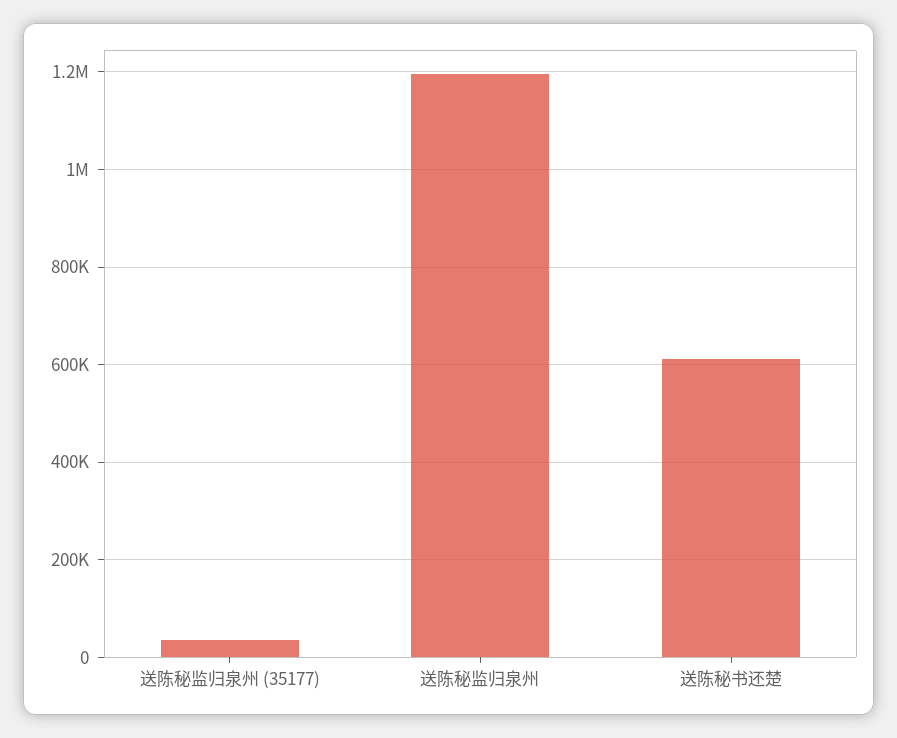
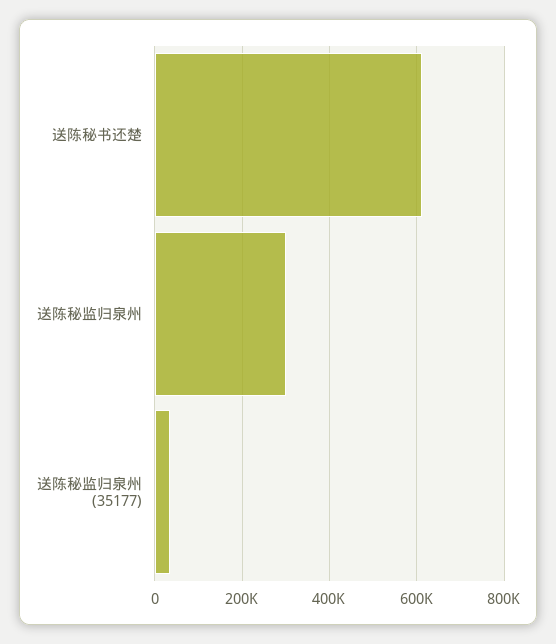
  {
    "送陈秘监归泉州 (35177)": 40000,
-   "送陈秘监归泉州": 1200000,
+   "送陈秘监归泉州": 300000,
    "送陈秘书还楚": 620000
  }

